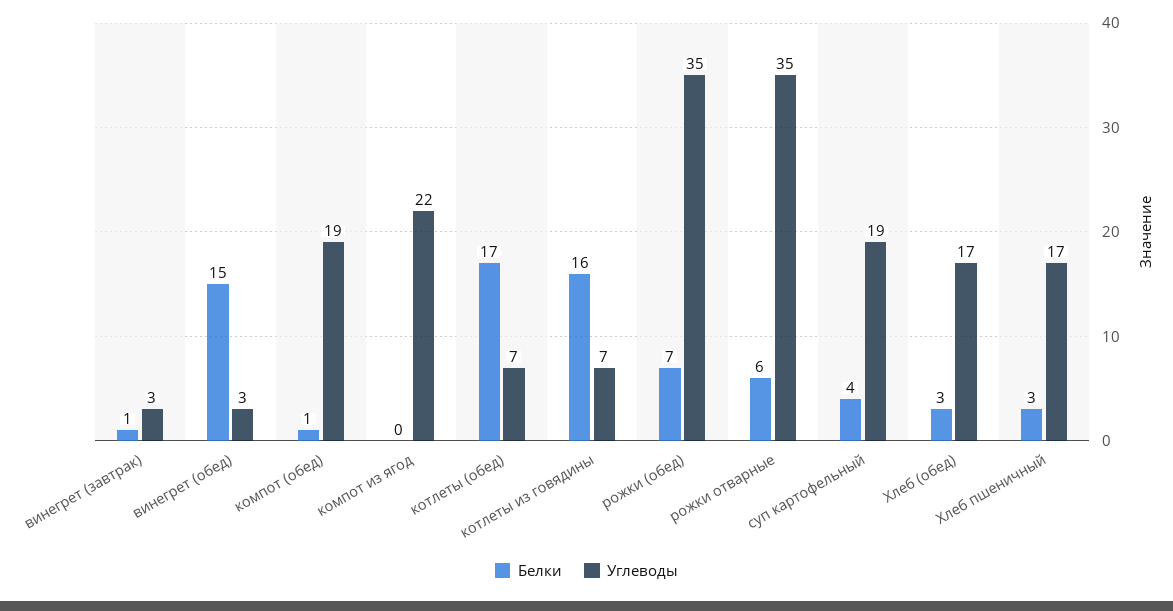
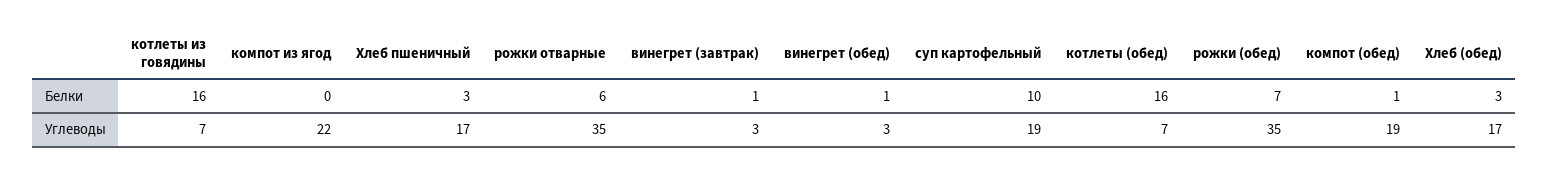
  {
    "Белки": {
      "винегрет (завтрак)": 1,
-     "винегрет (обед)": 15,
+     "винегрет (обед)": 1,
      "компот (обед)": 1,
      "компот из ягод": 0,
-     "котлеты (обед)": 17,
+     "котлеты (обед)": 16,
      "котлеты из говядины": 16,
      "рожки (обед)": 7,
      "рожки отварные": 6,
-     "суп картофельный": 4,
+     "суп картофельный": 10,
      "Хлеб (обед)": 3,
      "Хлеб пшеничный": 3
    },
    "Углеводы": {
      "винегрет (завтрак)": 3,
      "винегрет (обед)": 3,
      "компот (обед)": 19,
      "компот из ягод": 22,
      "котлеты (обед)": 7,
      "котлеты из говядины": 7,
      "рожки (обед)": 35,
      "рожки отварные": 35,
      "суп картофельный": 19,
      "Хлеб (обед)": 17,
      "Хлеб пшеничный": 17
    }
  }

